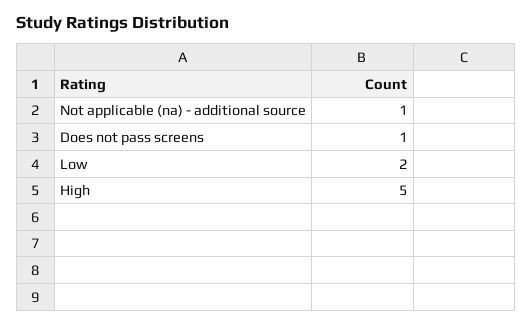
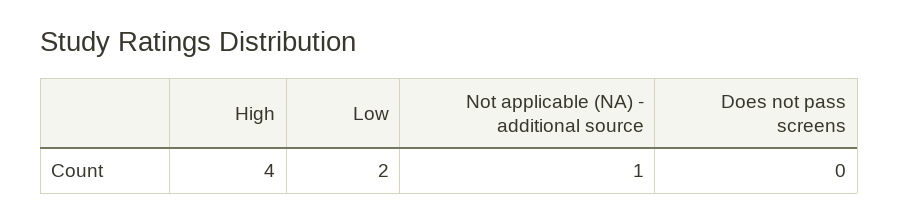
  {
    "Not applicable (na) - additional source": 1,
-   "Does not pass screens": 1,
+   "Does not pass screens": 0,
    "Low": 2,
-   "High": 5
+   "High": 4
  }

